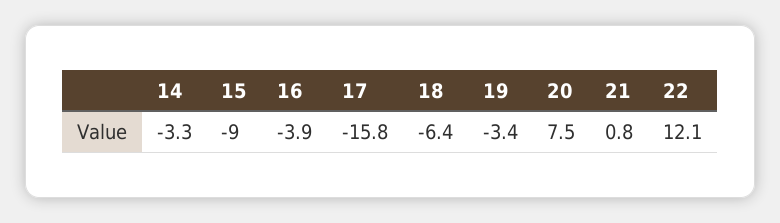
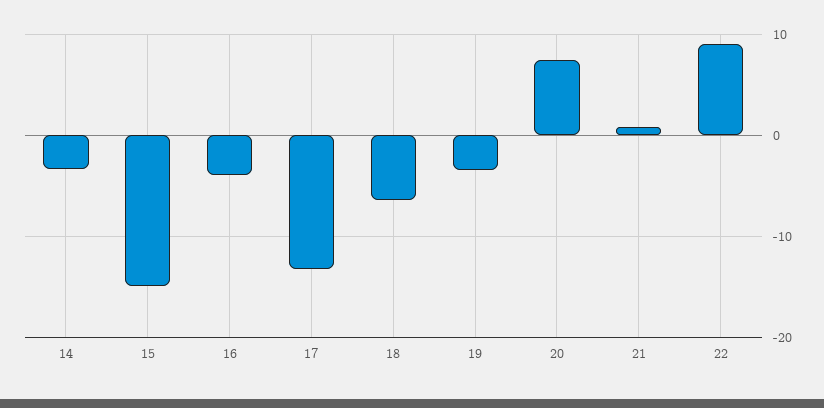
  {
    "14": -3.3,
-   "15": -9,
+   "15": -15,
    "16": -3.9,
-   "17": -15.8,
+   "17": -13,
    "18": -6.4,
    "19": -3.4,
    "20": 7.5,
    "21": 0.8,
-   "22": 12.1
+   "22": 9
  }

